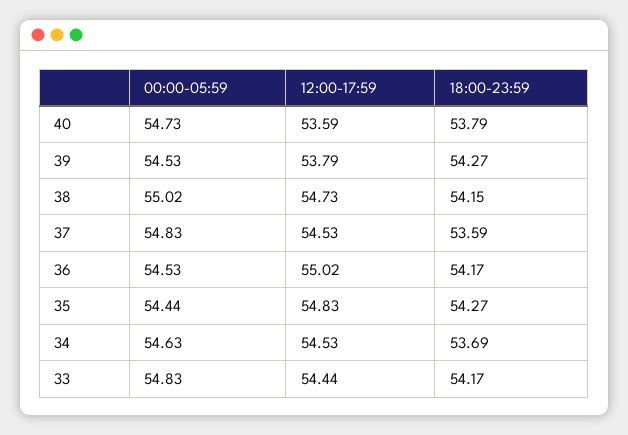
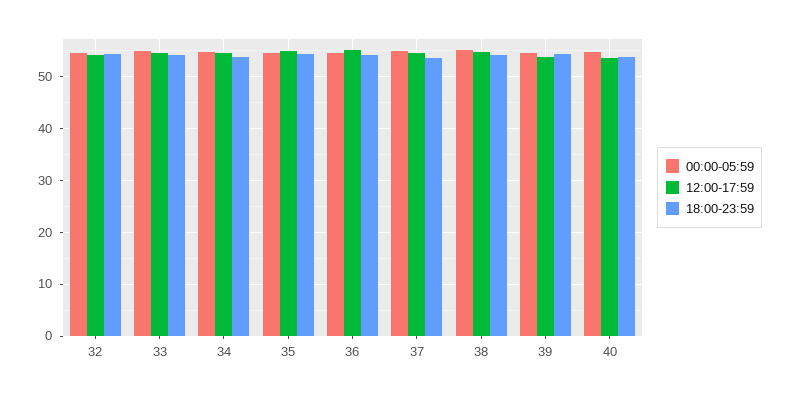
  {
    "00:00-05:59": {
      "40": 54.73,
      "39": 54.53,
      "38": 55.02,
      "37": 54.83,
      "36": 54.53,
      "35": 54.44,
      "34": 54.63,
-     "33": 54.83
+     "33": 54.83,
+     "32": 54
    },
    "12:00-17:59": {
      "40": 53.59,
      "39": 53.79,
      "38": 54.73,
      "37": 54.53,
      "36": 55.02,
      "35": 54.83,
      "34": 54.53,
-     "33": 54.44
+     "33": 54.44,
+     "32": 54
    },
    "18:00-23:59": {
      "40": 53.79,
      "39": 54.27,
      "38": 54.15,
      "37": 53.59,
      "36": 54.17,
      "35": 54.27,
      "34": 53.69,
-     "33": 54.17
+     "33": 54.17,
+     "32": 54
    }
  }

